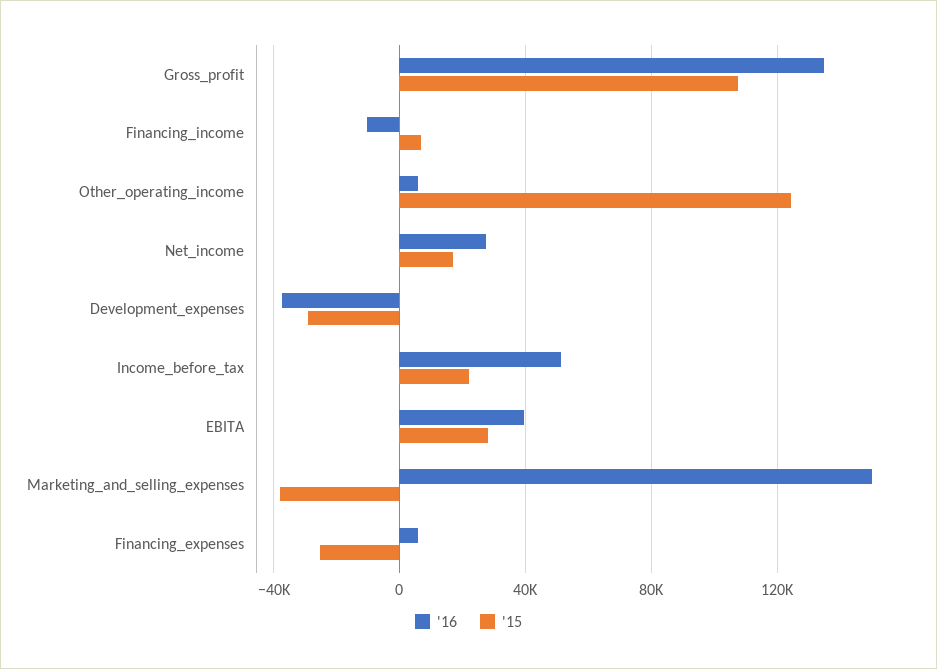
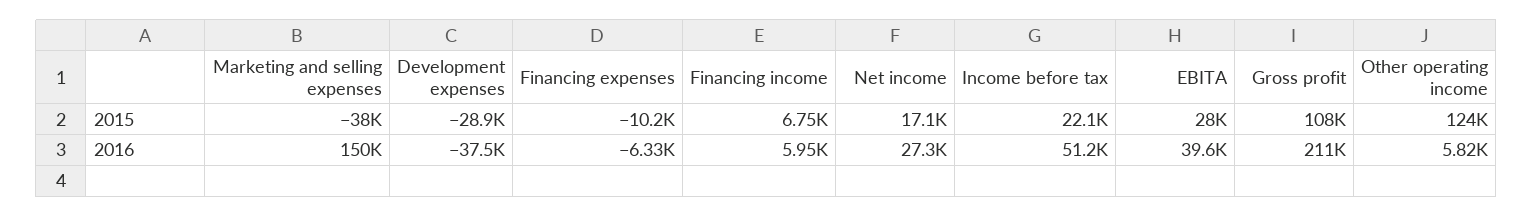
  {
    "'16": {
-     "Gross_profit": 135000,
+     "Gross_profit": 211000,
-     "Financing_income": -10000,
+     "Financing_income": 5950,
      "Other_operating_income": 5820,
      "Net_income": 27300,
      "Development_expenses": -37500,
      "Income_before_tax": 51200,
      "EBITA": 39600,
      "Marketing_and_selling_expenses": 150000,
-     "Financing_expenses": 5000
+     "Financing_expenses": -6330
    },
    "'15": {
      "Gross_profit": 108000,
      "Financing_income": 6750,
      "Other_operating_income": 124000,
      "Net_income": 17100,
      "Development_expenses": -28900,
      "Income_before_tax": 22100,
      "EBITA": 28000,
      "Marketing_and_selling_expenses": -38000,
-     "Financing_expenses": -25000
+     "Financing_expenses": -10200
    }
  }

